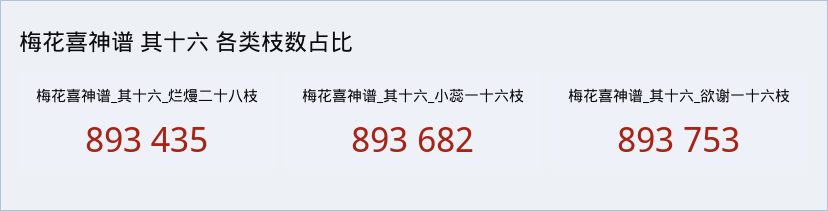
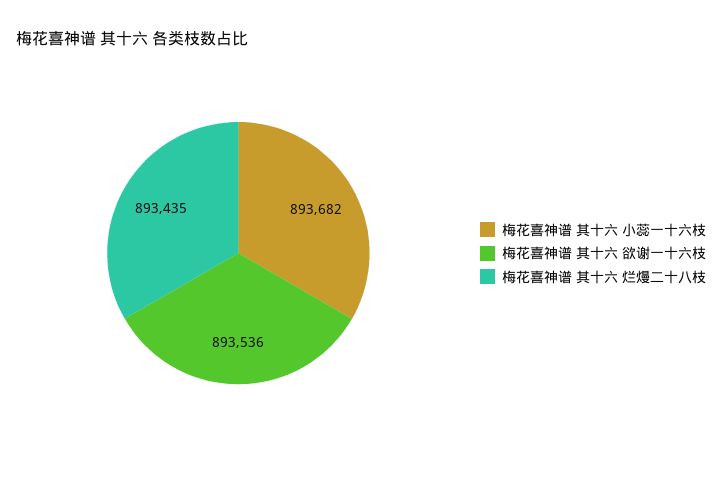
  {
    "梅花喜神谱_其十六_烂熳二十八枝": 893435,
    "梅花喜神谱_其十六_小蕊一十六枝": 893682,
-   "梅花喜神谱_其十六_欲谢一十六枝": 893753
+   "梅花喜神谱_其十六_欲谢一十六枝": 893536
  }

